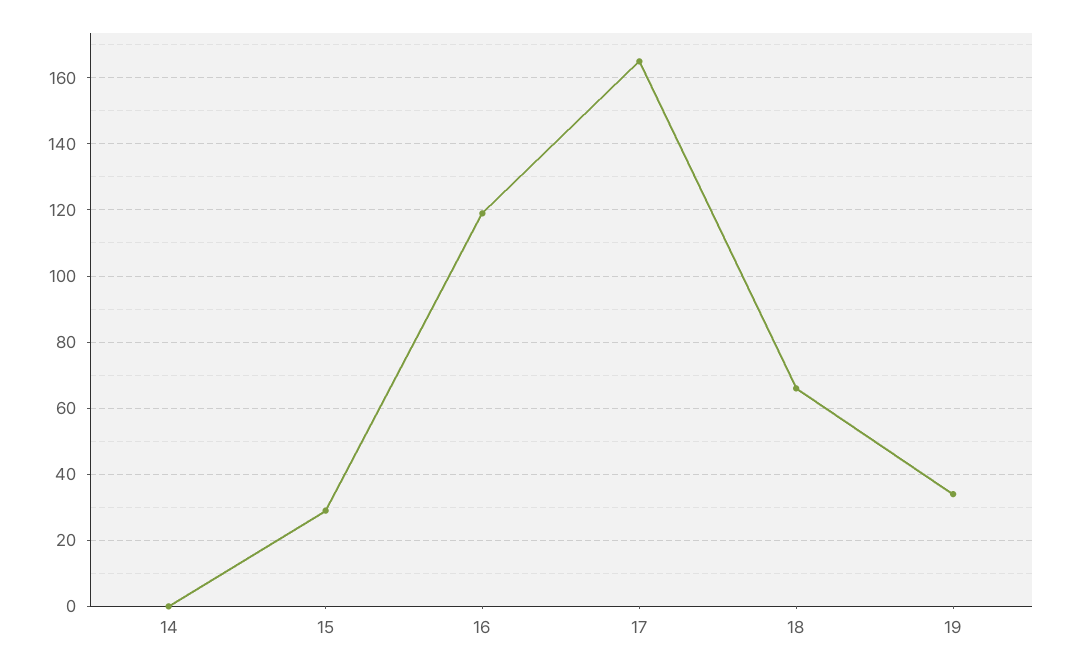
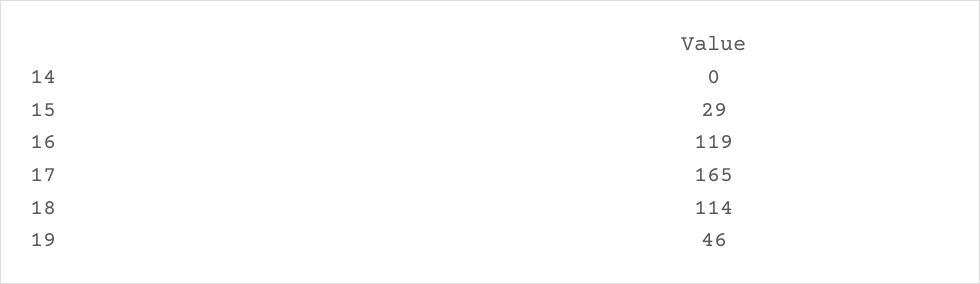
  {
    "14": 0,
    "15": 29,
    "16": 119,
    "17": 165,
-   "18": 65,
+   "18": 114,
-   "19": 35
+   "19": 46
  }

